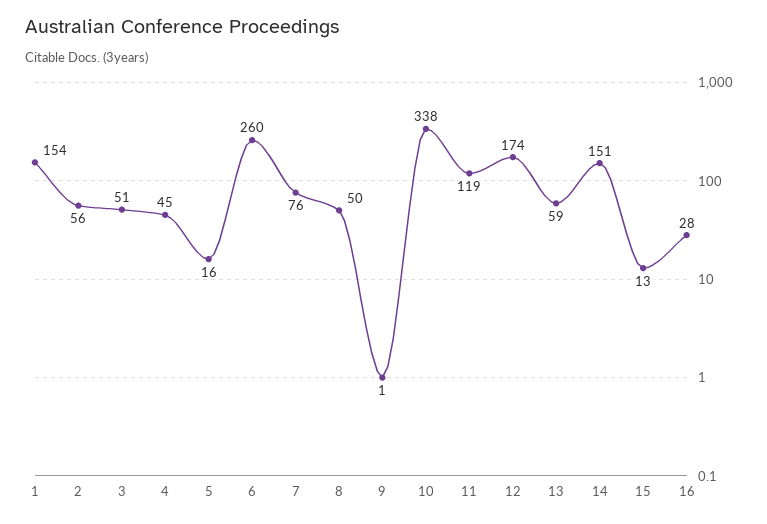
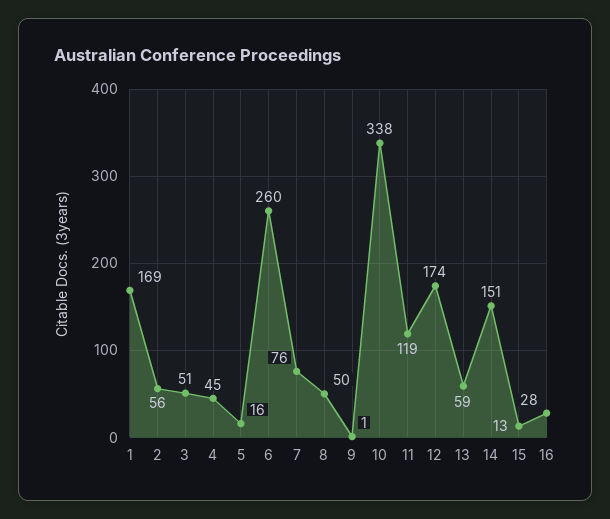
  {
-   "1": 154,
+   "1": 169,
    "2": 56,
    "3": 51,
    "4": 45,
    "5": 16,
    "6": 260,
    "7": 76,
    "8": 50,
    "9": 1,
    "10": 338,
    "11": 119,
    "12": 174,
    "13": 59,
    "14": 151,
    "15": 13,
    "16": 28
  }

